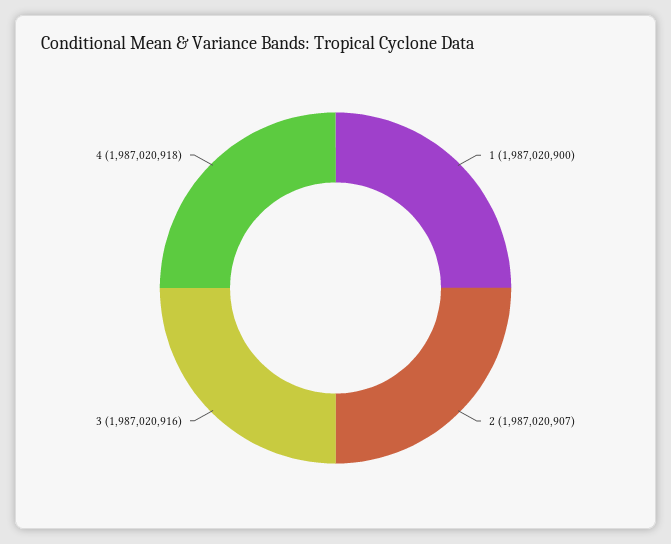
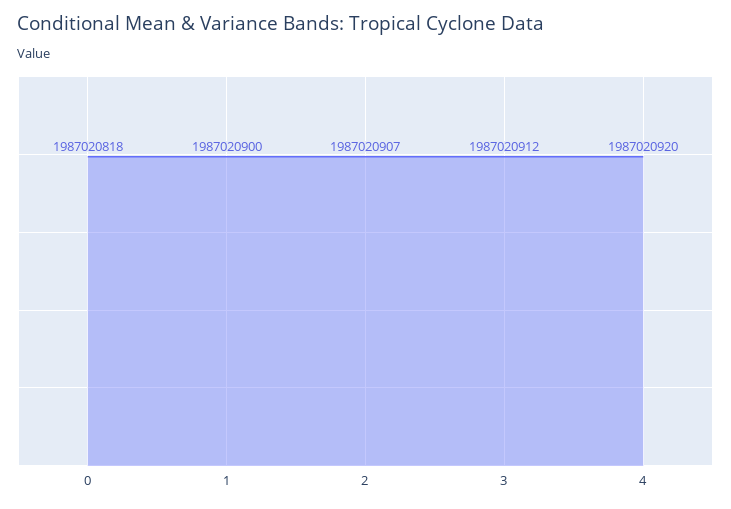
  {
    "1": 1987020900,
    "2": 1987020907,
-   "3": 1987020916,
+   "3": 1987020912,
-   "4": 1987020918
+   "4": 1987020920,
+   "0": 1987020818
  }

